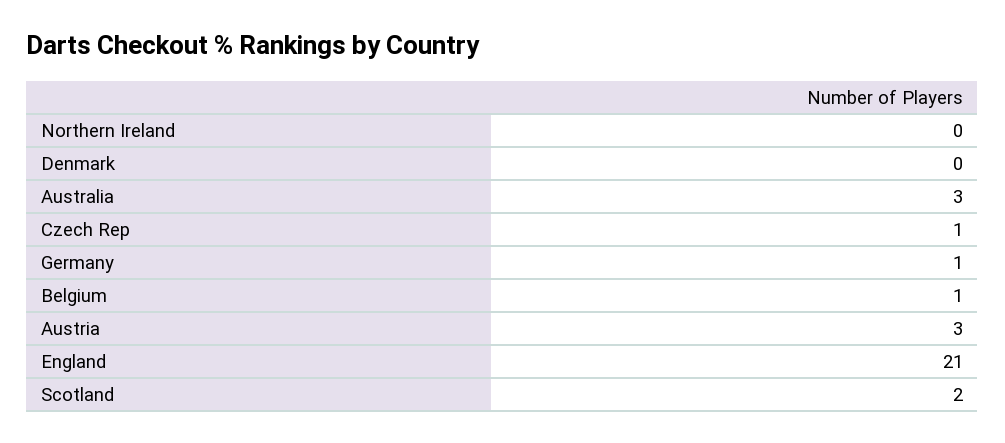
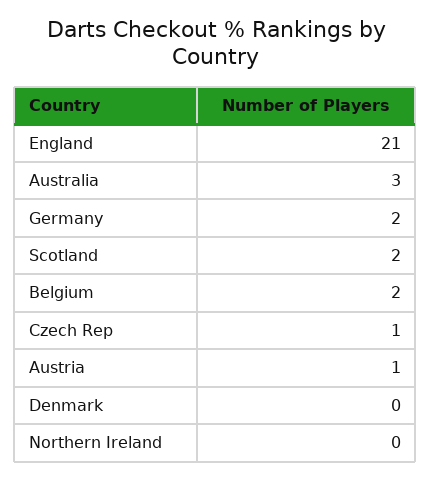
  {
    "Northern Ireland": 0,
    "Denmark": 0,
    "Australia": 3,
    "Czech Rep": 1,
-   "Germany": 1,
+   "Germany": 2,
-   "Belgium": 1,
+   "Belgium": 2,
-   "Austria": 3,
+   "Austria": 1,
    "England": 21,
    "Scotland": 2
  }

